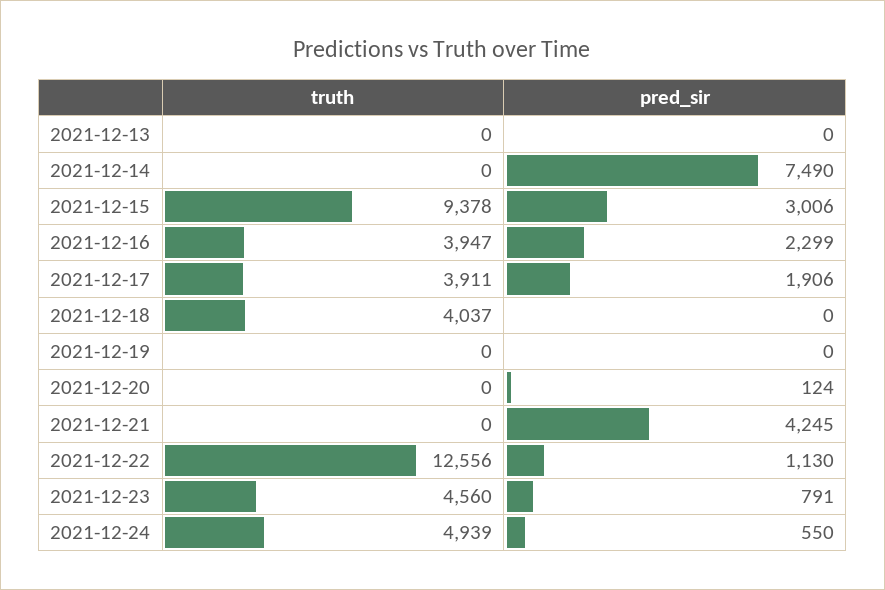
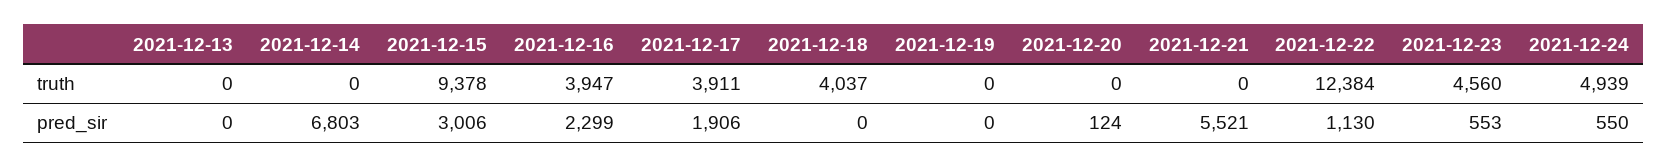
  {
    "truth": {
      "2021-12-13": 0,
      "2021-12-14": 0,
      "2021-12-15": 9378,
      "2021-12-16": 3947,
      "2021-12-17": 3911,
      "2021-12-18": 4037,
      "2021-12-19": 0,
      "2021-12-20": 0,
      "2021-12-21": 0,
-     "2021-12-22": 12556,
+     "2021-12-22": 12384,
      "2021-12-23": 4560,
      "2021-12-24": 4939
    },
    "pred_sir": {
      "2021-12-13": 0,
-     "2021-12-14": 7490,
+     "2021-12-14": 6803,
      "2021-12-15": 3006,
      "2021-12-16": 2299,
      "2021-12-17": 1906,
      "2021-12-18": 0,
      "2021-12-19": 0,
      "2021-12-20": 124,
-     "2021-12-21": 4245,
+     "2021-12-21": 5521,
      "2021-12-22": 1130,
-     "2021-12-23": 791,
+     "2021-12-23": 553,
      "2021-12-24": 550
    }
  }

